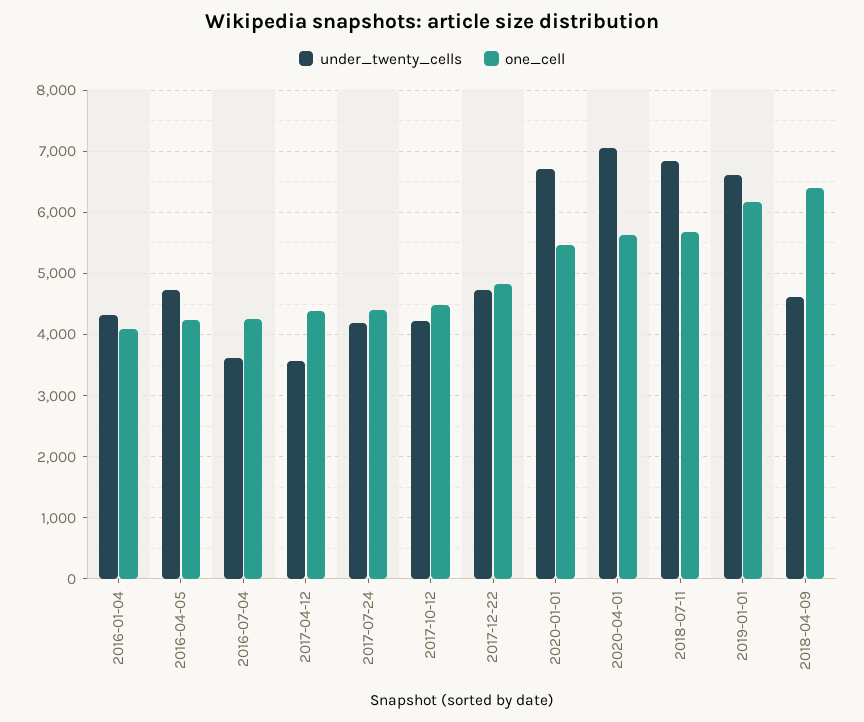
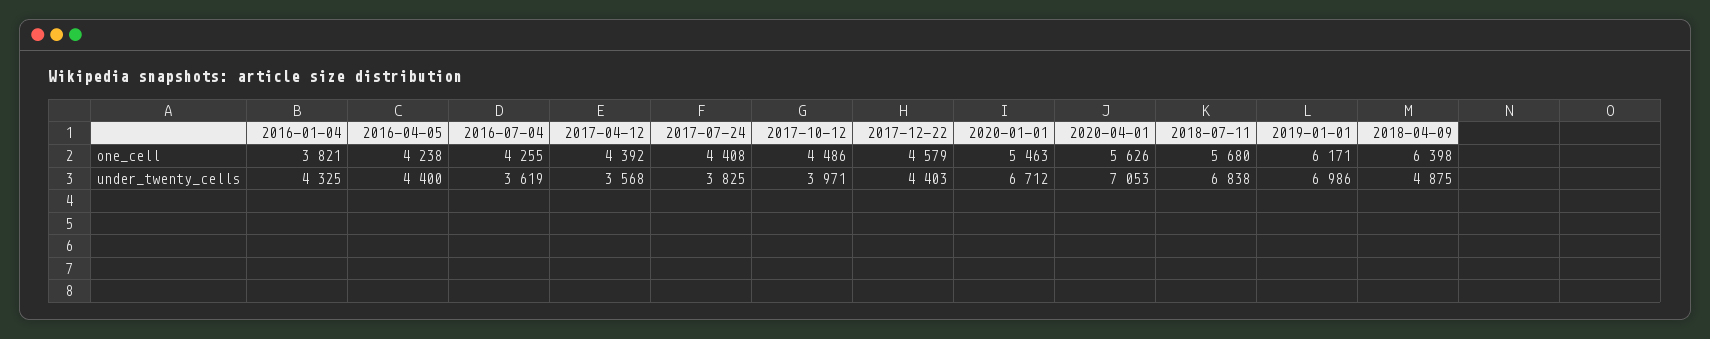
  {
    "under_twenty_cells": {
      "2016-01-04": 4325,
-     "2016-04-05": 4700,
+     "2016-04-05": 4400,
      "2016-07-04": 3619,
      "2017-04-12": 3568,
-     "2017-07-24": 4200,
+     "2017-07-24": 3825,
-     "2017-10-12": 4200,
+     "2017-10-12": 3971,
-     "2017-12-22": 4700,
+     "2017-12-22": 4403,
      "2020-01-01": 6712,
      "2020-04-01": 7053,
      "2018-07-11": 6838,
-     "2019-01-01": 6600,
+     "2019-01-01": 6986,
-     "2018-04-09": 4600
+     "2018-04-09": 4875
    },
    "one_cell": {
-     "2016-01-04": 4100,
+     "2016-01-04": 3821,
      "2016-04-05": 4238,
      "2016-07-04": 4255,
      "2017-04-12": 4392,
      "2017-07-24": 4408,
      "2017-10-12": 4486,
-     "2017-12-22": 4800,
+     "2017-12-22": 4579,
      "2020-01-01": 5463,
      "2020-04-01": 5626,
      "2018-07-11": 5680,
      "2019-01-01": 6171,
      "2018-04-09": 6398
    }
  }

